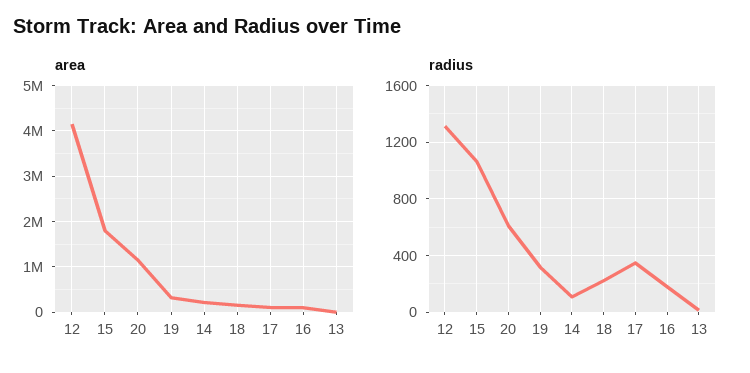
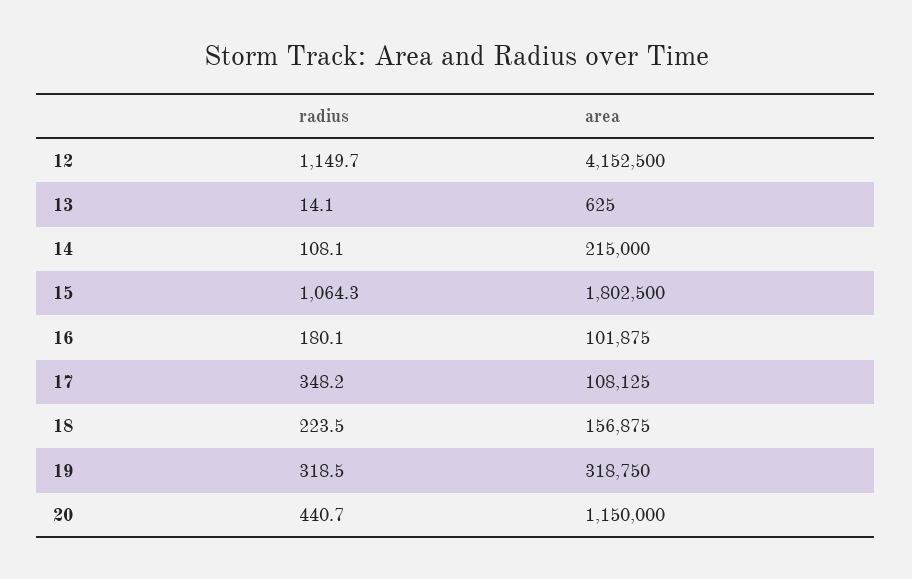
  {
    "area": {
      "12": 4152500,
      "15": 1802500,
      "20": 1150000,
      "19": 318750,
      "14": 215000,
      "18": 156875,
      "17": 108125,
      "16": 101875,
      "13": 625
    },
    "radius": {
-     "12": 1300,
+     "12": 1149.7,
      "15": 1064.3,
-     "20": 600,
+     "20": 440.7,
      "19": 318.5,
      "14": 108.1,
      "18": 223.5,
      "17": 348.2,
      "16": 180.1,
      "13": 14.1
    }
  }

